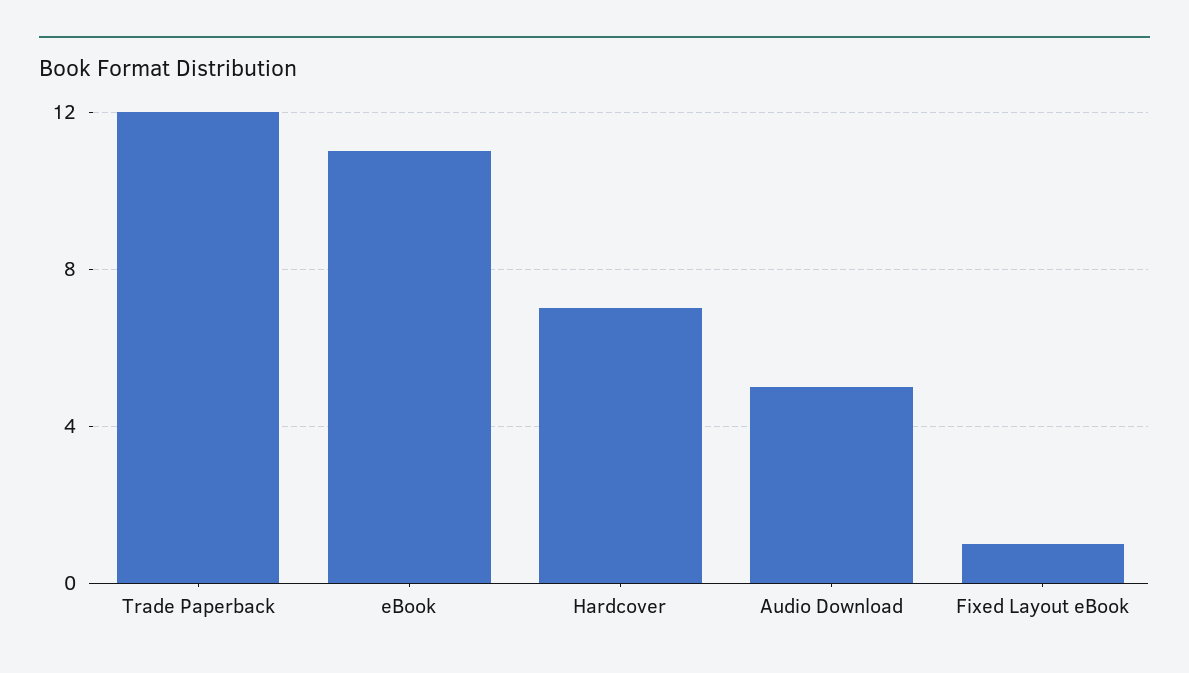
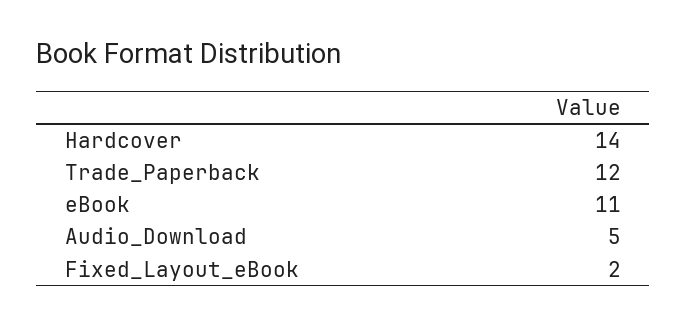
  {
    "Trade Paperback": 12,
    "eBook": 11,
-   "Hardcover": 7,
+   "Hardcover": 14,
    "Audio Download": 5,
-   "Fixed Layout eBook": 1
+   "Fixed Layout eBook": 2
  }

